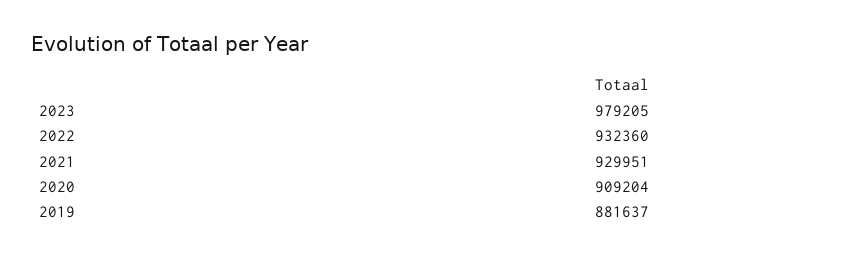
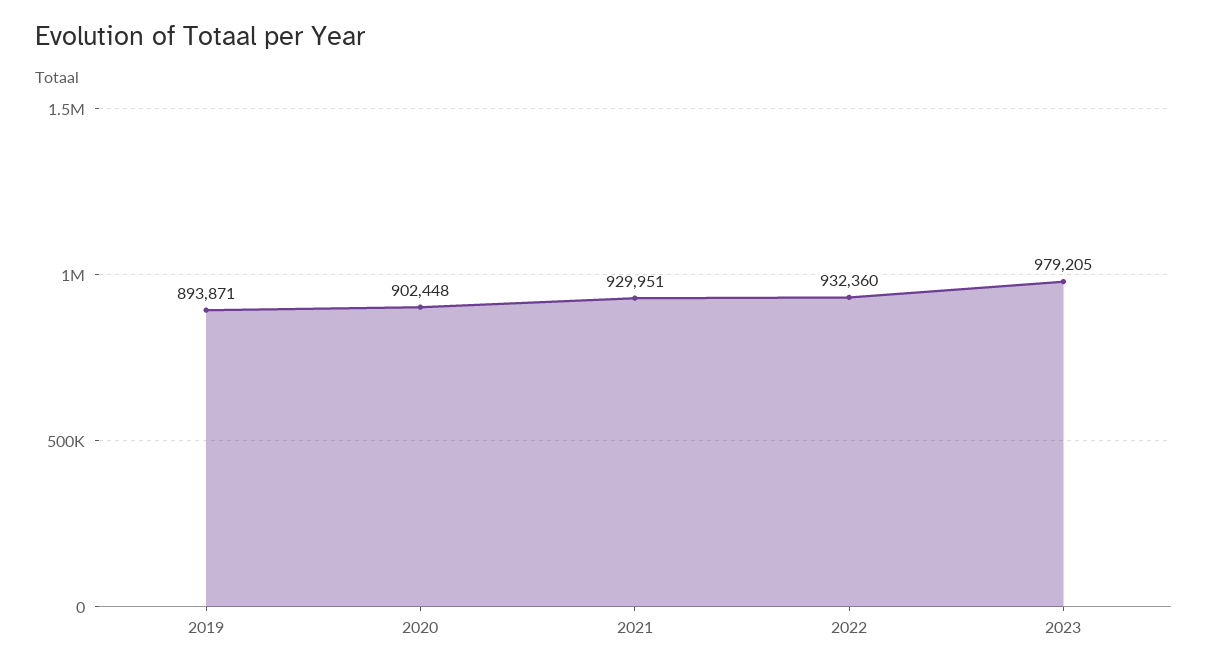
  {
    "2023": 979205,
    "2022": 932360,
    "2021": 929951,
-   "2020": 909204,
+   "2020": 902448,
-   "2019": 881637
+   "2019": 893871
  }

